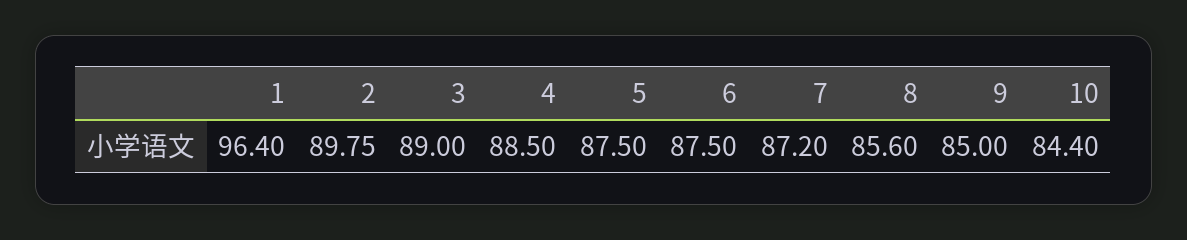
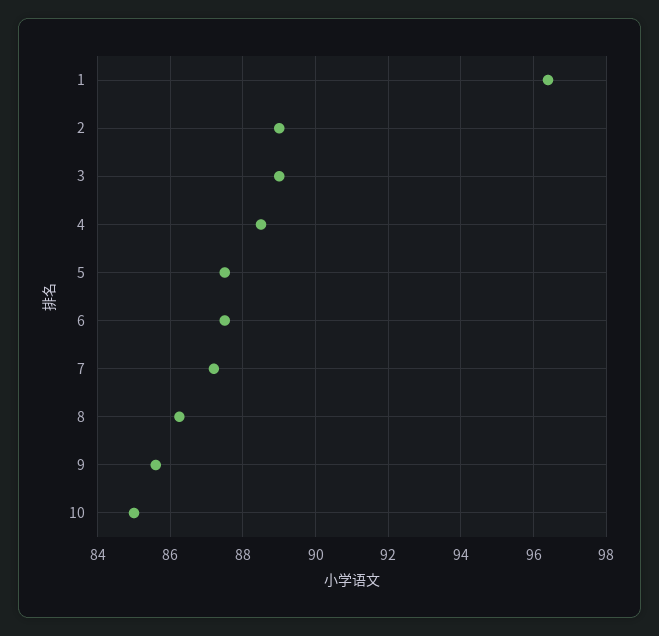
  {
    "1": 96.4,
-   "2": 89.75,
+   "2": 89,
    "3": 89,
    "4": 88.5,
    "5": 87.5,
    "6": 87.5,
    "7": 87.2,
-   "8": 85.6,
+   "8": 86.2,
-   "9": 85,
+   "9": 85.6,
-   "10": 84.4
+   "10": 85
  }

